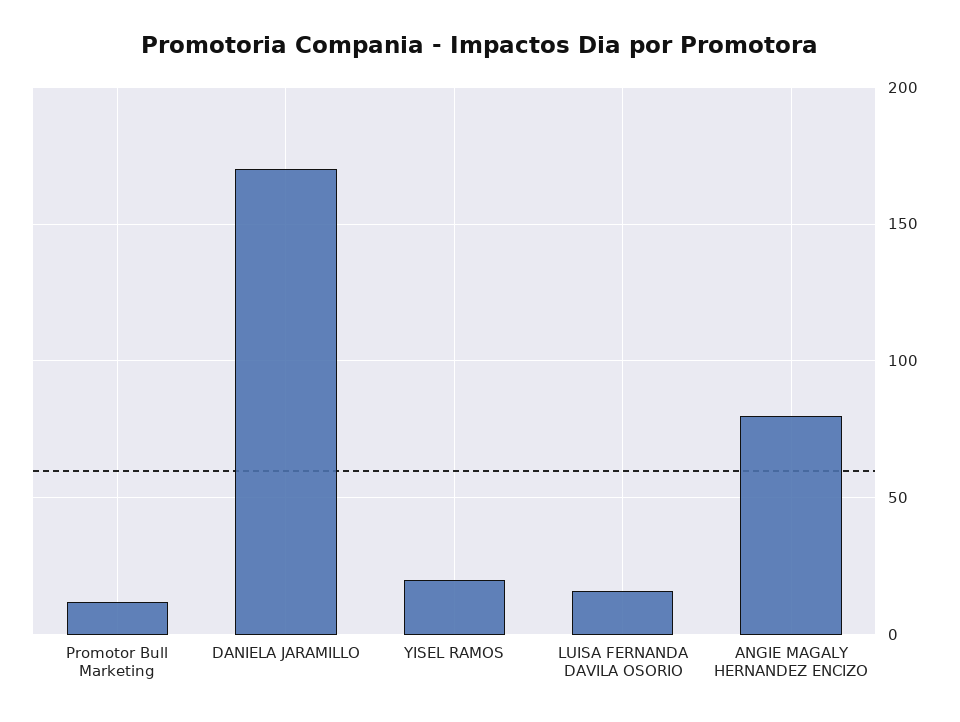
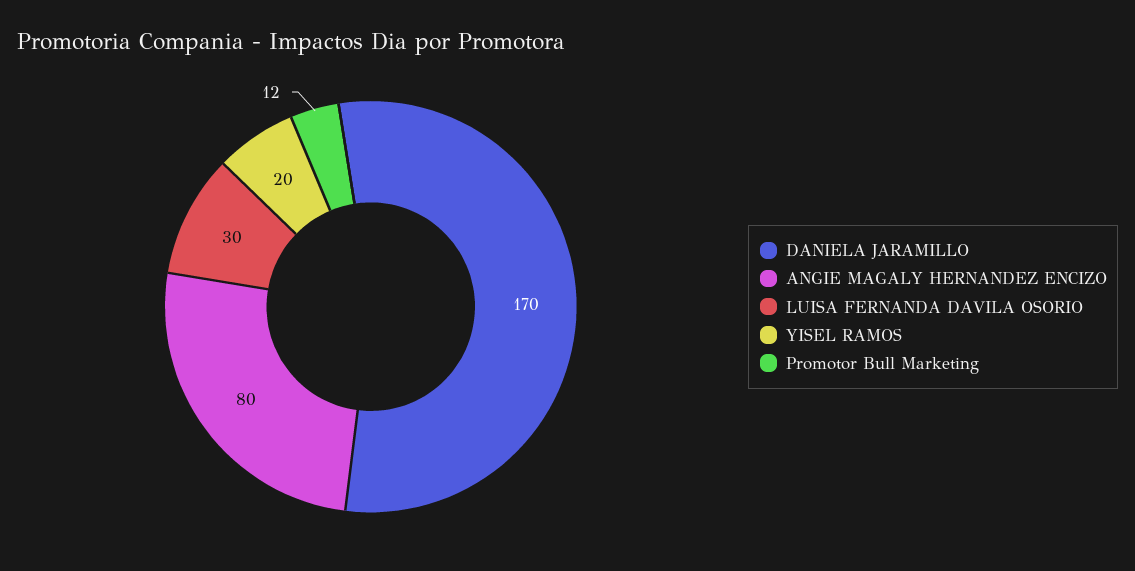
  {
    "Promotor Bull Marketing": 12,
    "DANIELA JARAMILLO": 170,
    "YISEL RAMOS": 20,
-   "LUISA FERNANDA DAVILA OSORIO": 15,
+   "LUISA FERNANDA DAVILA OSORIO": 30,
    "ANGIE MAGALY HERNANDEZ ENCIZO": 80
  }

